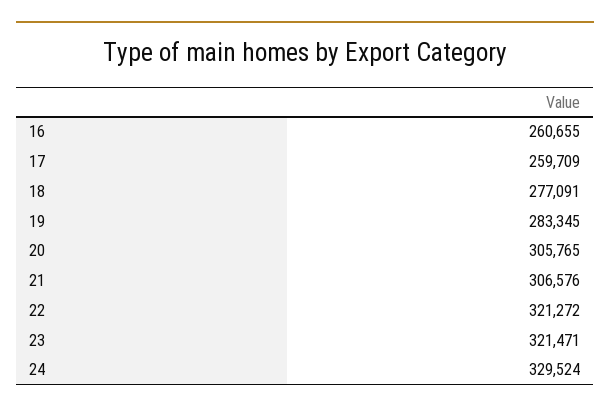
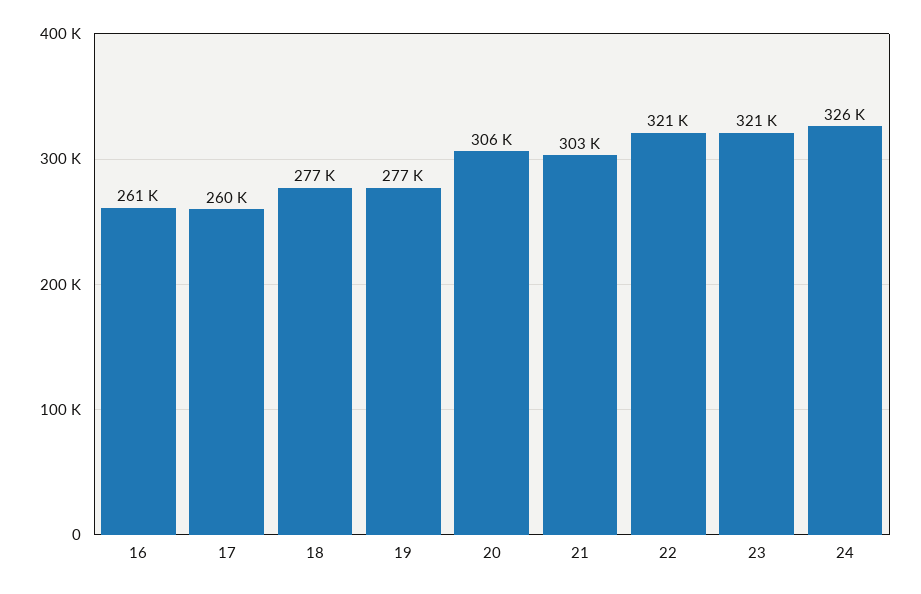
  {
    "16": 260655,
    "17": 259709,
    "18": 277091,
-   "19": 283345,
+   "19": 277000,
    "20": 305765,
-   "21": 306576,
+   "21": 303000,
    "22": 321272,
    "23": 321471,
-   "24": 329524
+   "24": 326000
  }

